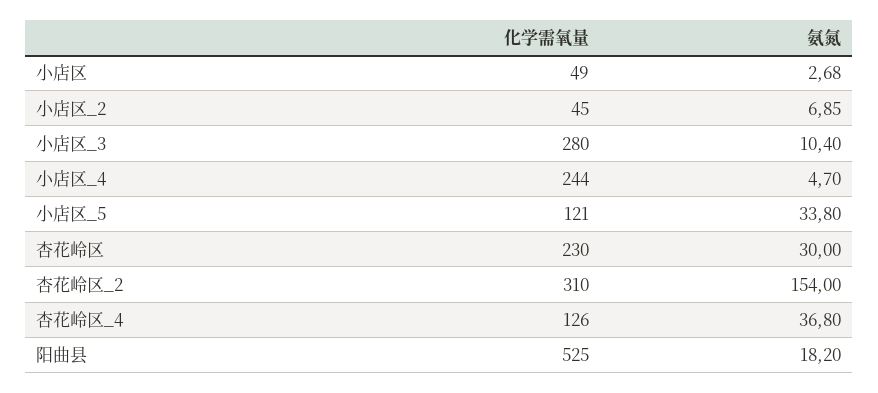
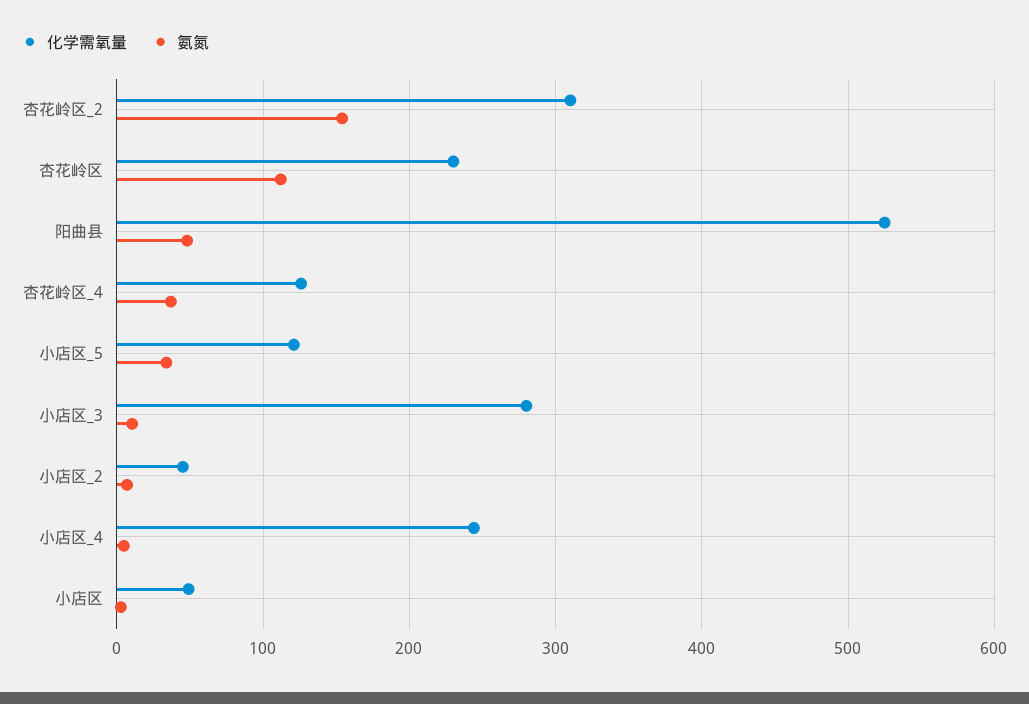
  {
    "化学需氧量": {
      "小店区": 49,
      "小店区_2": 45,
      "小店区_3": 280,
      "小店区_4": 244,
      "小店区_5": 121,
      "杏花岭区": 230,
      "杏花岭区_2": 310,
      "杏花岭区_4": 126,
      "阳曲县": 525
    },
    "氨氮": {
      "小店区": 2.68,
      "小店区_2": 6.85,
      "小店区_3": 10.4,
      "小店区_4": 4.7,
      "小店区_5": 33.8,
-     "杏花岭区": 30,
+     "杏花岭区": 110,
      "杏花岭区_2": 154,
      "杏花岭区_4": 36.8,
-     "阳曲县": 18.2
+     "阳曲县": 50
    }
  }

